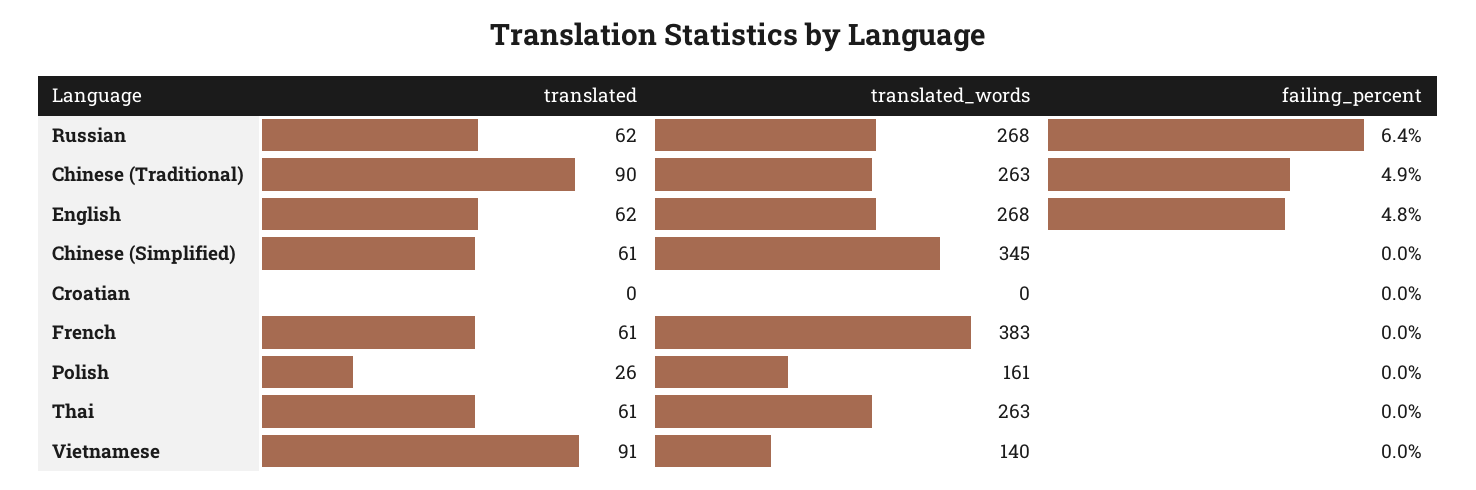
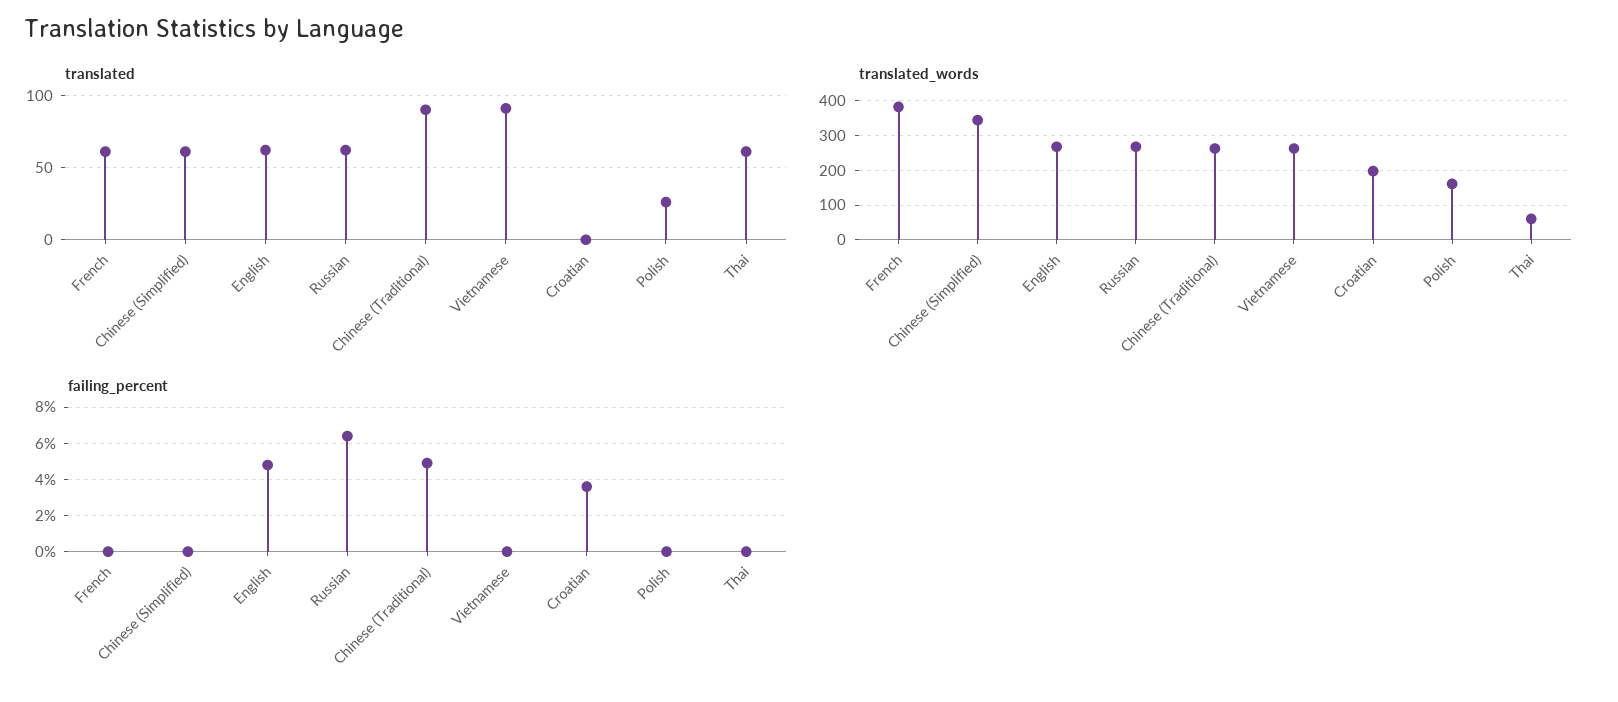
  {
    "translated": {
      "Russian": 62,
      "Chinese (Traditional)": 90,
      "English": 62,
      "Chinese (Simplified)": 61,
      "Croatian": 0,
      "French": 61,
      "Polish": 26,
      "Thai": 61,
      "Vietnamese": 91
    },
    "translated_words": {
      "Russian": 268,
      "Chinese (Traditional)": 263,
      "English": 268,
      "Chinese (Simplified)": 345,
-     "Croatian": 0,
+     "Croatian": 200,
      "French": 383,
      "Polish": 161,
-     "Thai": 263,
+     "Thai": 60,
-     "Vietnamese": 140
+     "Vietnamese": 260
    },
    "failing_percent": {
      "Russian": 6.4,
      "Chinese (Traditional)": 4.9,
      "English": 4.8,
      "Chinese (Simplified)": 0,
-     "Croatian": 0,
+     "Croatian": 3.5,
      "French": 0,
      "Polish": 0,
      "Thai": 0,
      "Vietnamese": 0
    }
  }

